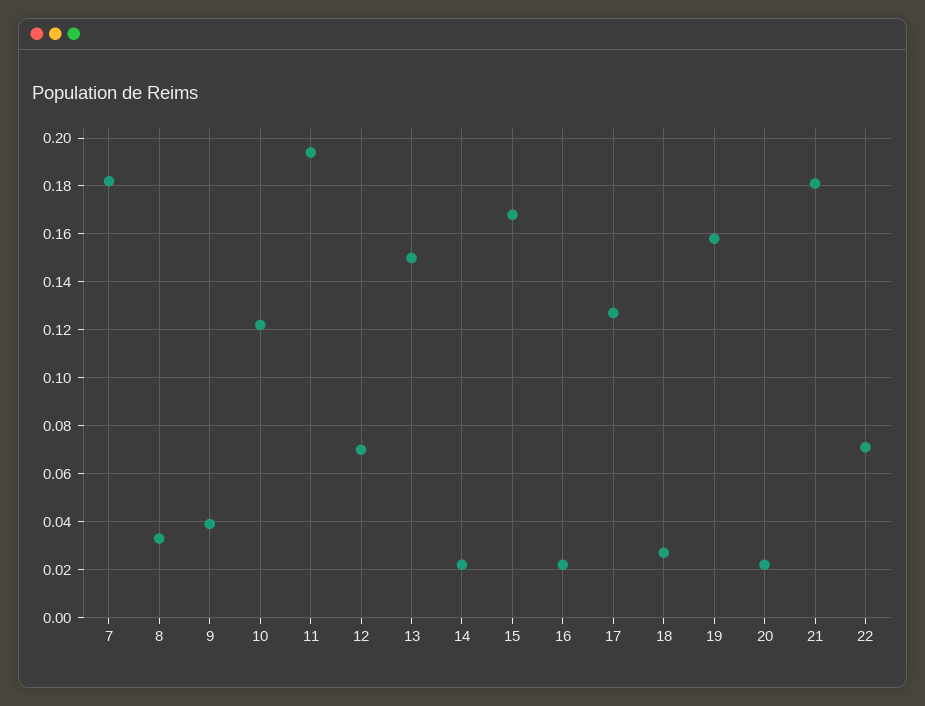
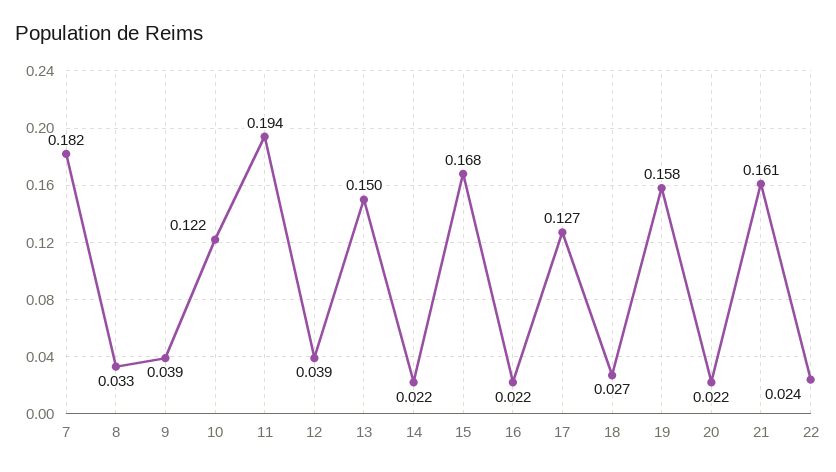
  {
    "7": 0.182,
    "8": 0.033,
    "9": 0.039,
    "10": 0.122,
    "11": 0.194,
-   "12": 0.07,
+   "12": 0.039,
    "13": 0.15,
    "14": 0.022,
    "15": 0.168,
    "16": 0.022,
    "17": 0.127,
    "18": 0.027,
    "19": 0.158,
    "20": 0.022,
-   "21": 0.18,
+   "21": 0.161,
-   "22": 0.07
+   "22": 0.024
  }

